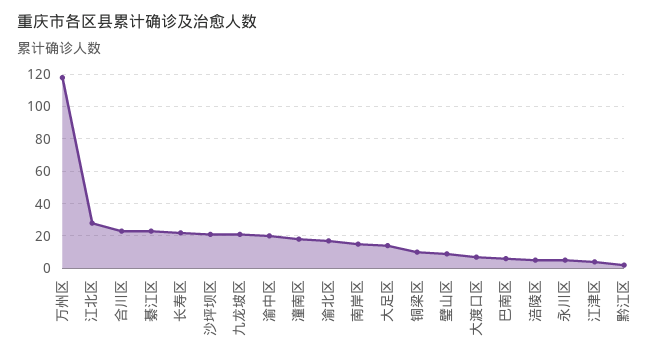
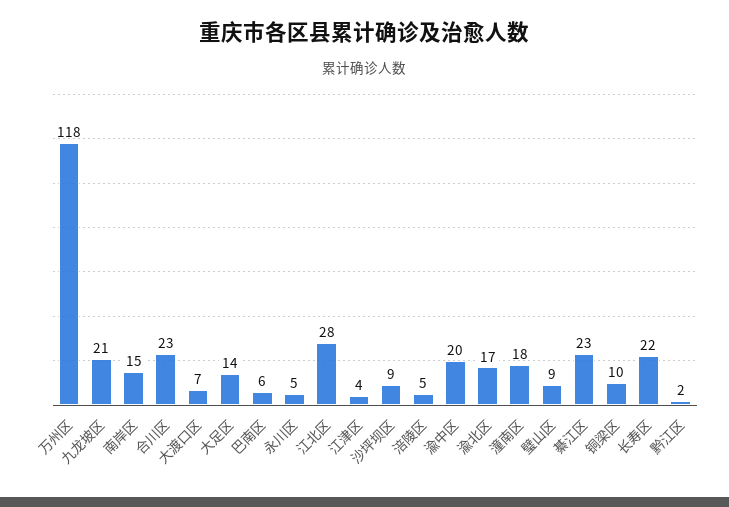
  {
    "万州区": 118,
    "江北区": 28,
    "合川区": 23,
    "綦江区": 23,
    "长寿区": 22,
-   "沙坪坝区": 20,
+   "沙坪坝区": 9,
    "九龙坡区": 21,
    "渝中区": 20,
    "潼南区": 18,
    "渝北区": 17,
    "南岸区": 15,
    "大足区": 14,
    "铜梁区": 10,
    "璧山区": 9,
    "大渡口区": 7,
    "巴南区": 6,
    "涪陵区": 5,
    "永川区": 5,
    "江津区": 4,
    "黔江区": 2
  }

